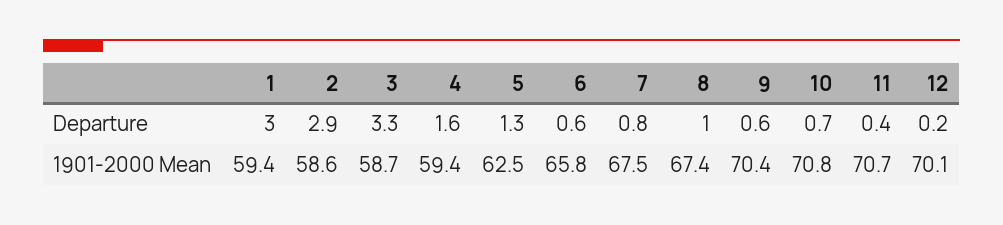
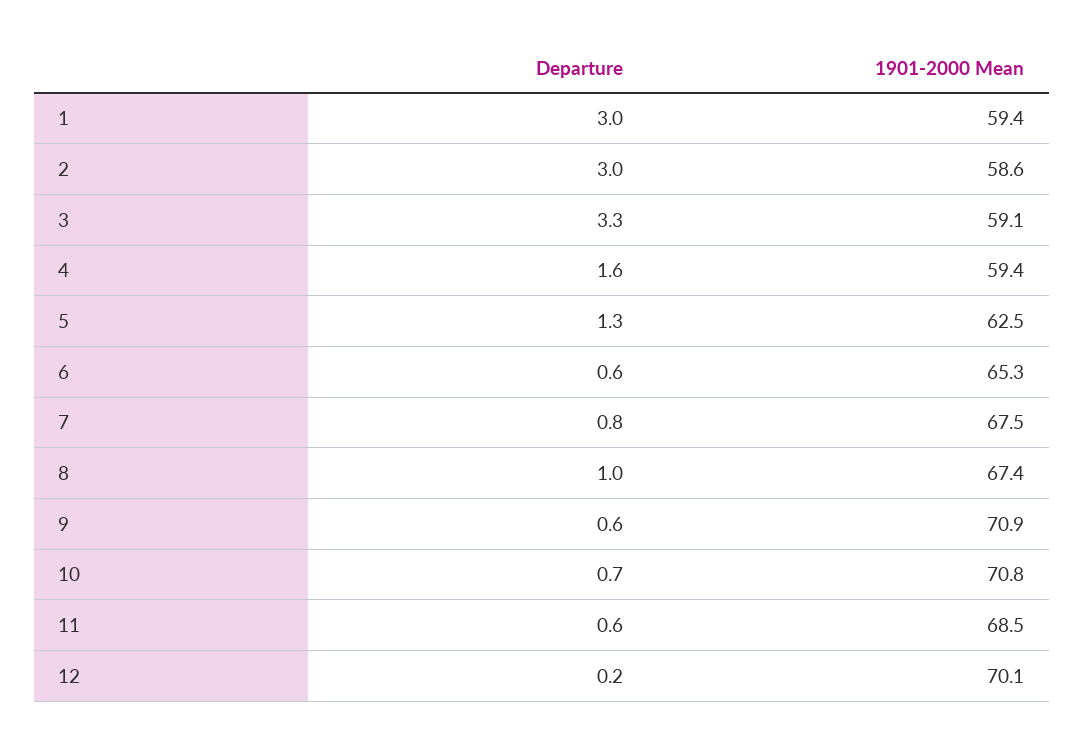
  {
    "1": {
      "Departure": 3,
      "1901-2000 Mean": 59.4
    },
    "2": {
-     "Departure": 2.9,
+     "Departure": 3,
      "1901-2000 Mean": 58.6
    },
    "3": {
      "Departure": 3.3,
-     "1901-2000 Mean": 58.7
+     "1901-2000 Mean": 59.1
    },
    "4": {
      "Departure": 1.6,
      "1901-2000 Mean": 59.4
    },
    "5": {
      "Departure": 1.3,
      "1901-2000 Mean": 62.5
    },
    "6": {
      "Departure": 0.6,
-     "1901-2000 Mean": 65.8
+     "1901-2000 Mean": 65.3
    },
    "7": {
      "Departure": 0.8,
      "1901-2000 Mean": 67.5
    },
    "8": {
      "Departure": 1,
      "1901-2000 Mean": 67.4
    },
    "9": {
      "Departure": 0.6,
-     "1901-2000 Mean": 70.4
+     "1901-2000 Mean": 70.9
    },
    "10": {
      "Departure": 0.7,
      "1901-2000 Mean": 70.8
    },
    "11": {
-     "Departure": 0.4,
+     "Departure": 0.6,
-     "1901-2000 Mean": 70.7
+     "1901-2000 Mean": 68.5
    },
    "12": {
      "Departure": 0.2,
      "1901-2000 Mean": 70.1
    }
  }

